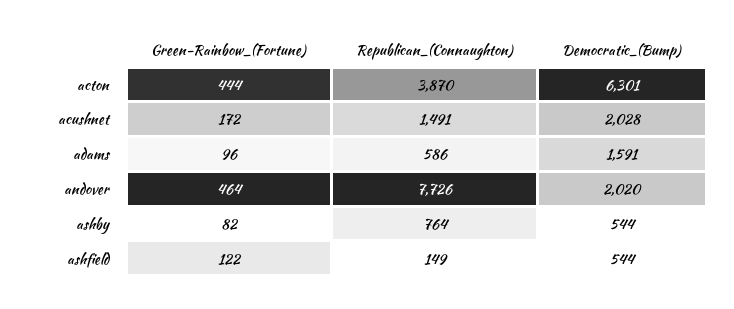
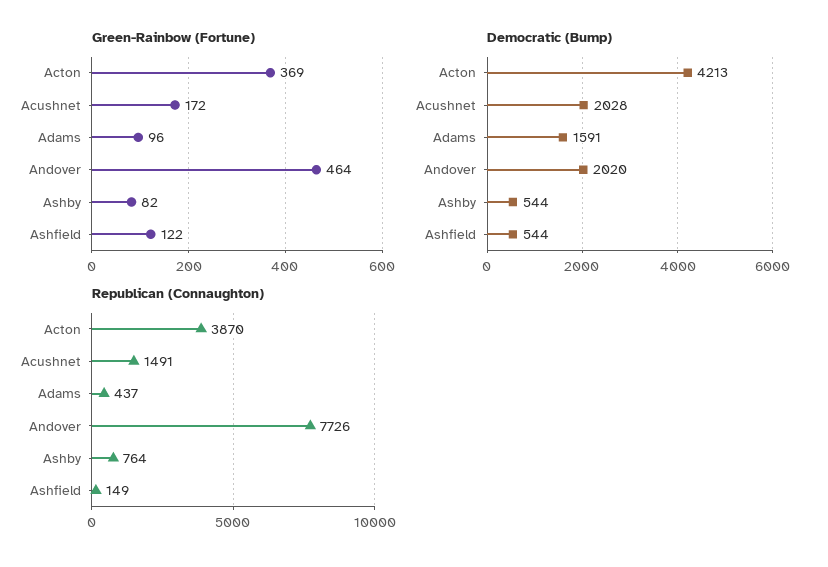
  {
    "Green-Rainbow_(Fortune)": {
-     "acton": 444,
+     "acton": 369,
      "acushnet": 172,
      "adams": 96,
      "andover": 464,
      "ashby": 82,
      "ashfield": 122
    },
    "Republican_(Connaughton)": {
      "acton": 3870,
      "acushnet": 1491,
-     "adams": 586,
+     "adams": 437,
      "andover": 7726,
      "ashby": 764,
      "ashfield": 149
    },
    "Democratic_(Bump)": {
-     "acton": 6301,
+     "acton": 4213,
      "acushnet": 2028,
      "adams": 1591,
      "andover": 2020,
      "ashby": 544,
      "ashfield": 544
    }
  }

